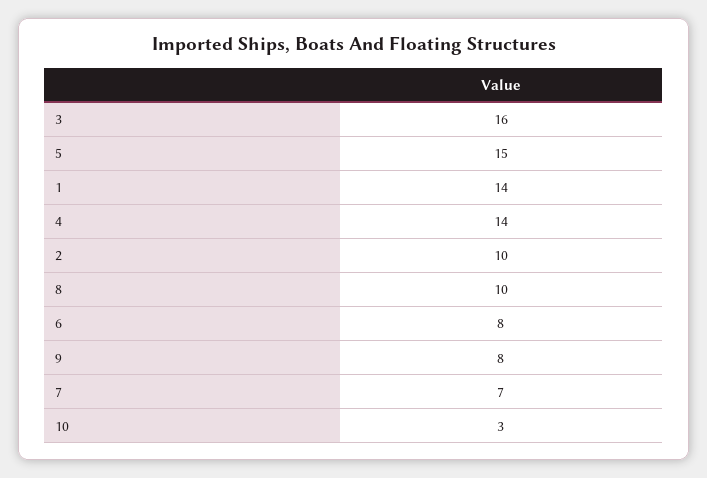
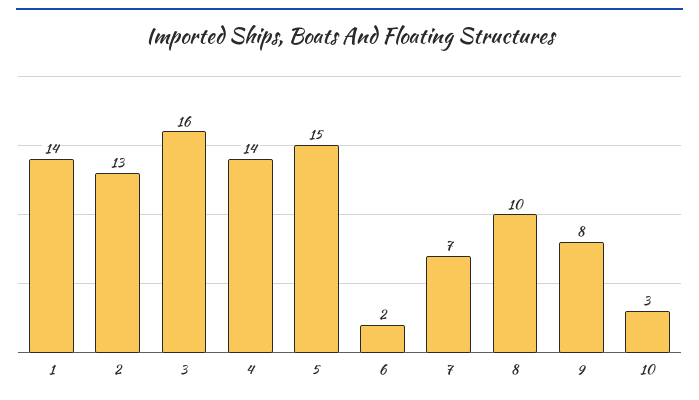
  {
    "3": 16,
    "5": 15,
    "1": 14,
    "4": 14,
-   "2": 10,
+   "2": 13,
    "8": 10,
-   "6": 8,
+   "6": 2,
    "9": 8,
    "7": 7,
    "10": 3
  }

